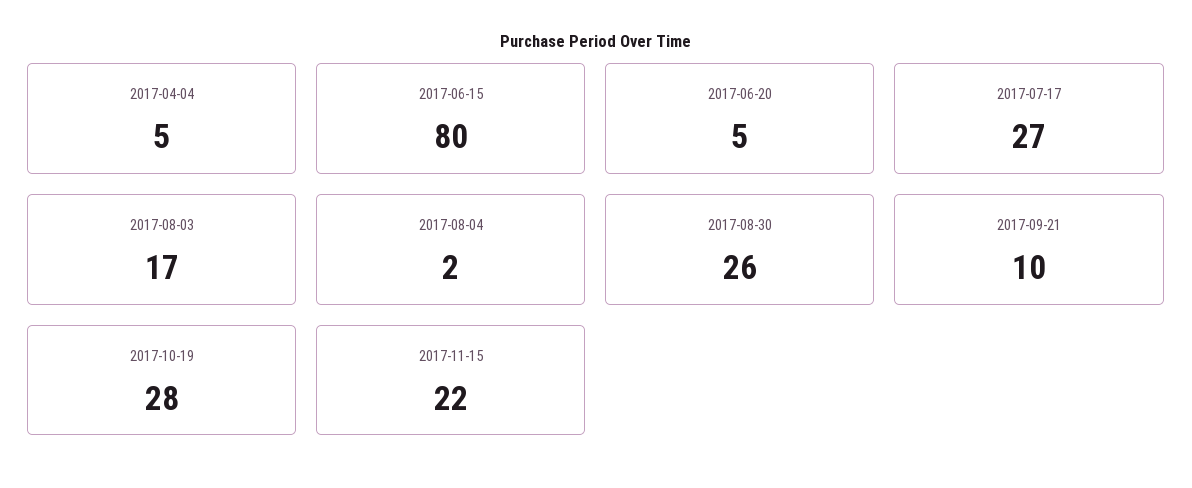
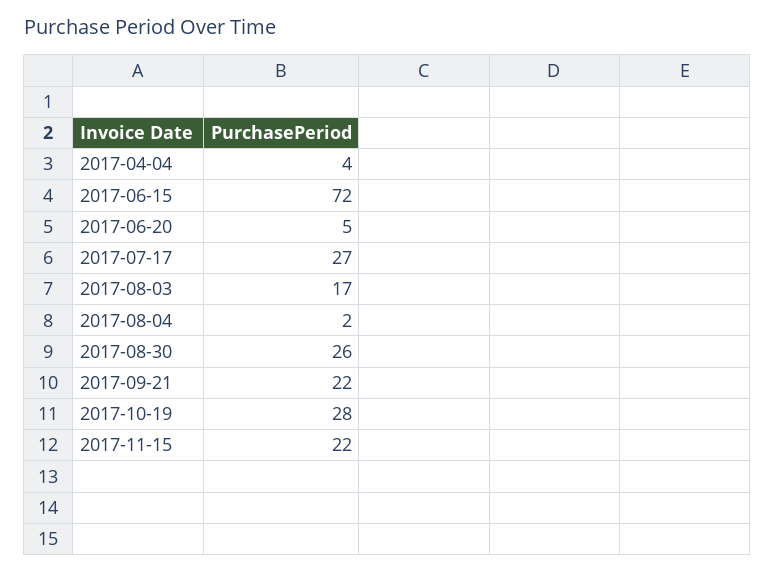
  {
-   "2017-04-04": 5,
+   "2017-04-04": 4,
-   "2017-06-15": 80,
+   "2017-06-15": 72,
    "2017-06-20": 5,
    "2017-07-17": 27,
    "2017-08-03": 17,
    "2017-08-04": 2,
    "2017-08-30": 26,
-   "2017-09-21": 10,
+   "2017-09-21": 22,
    "2017-10-19": 28,
    "2017-11-15": 22
  }

